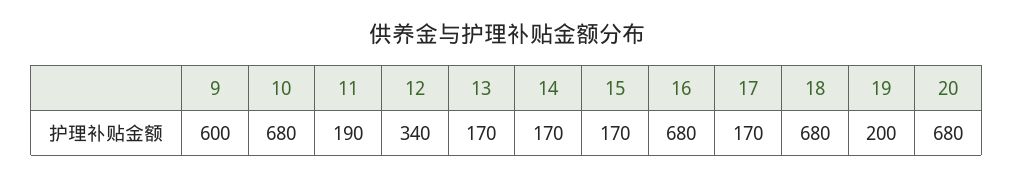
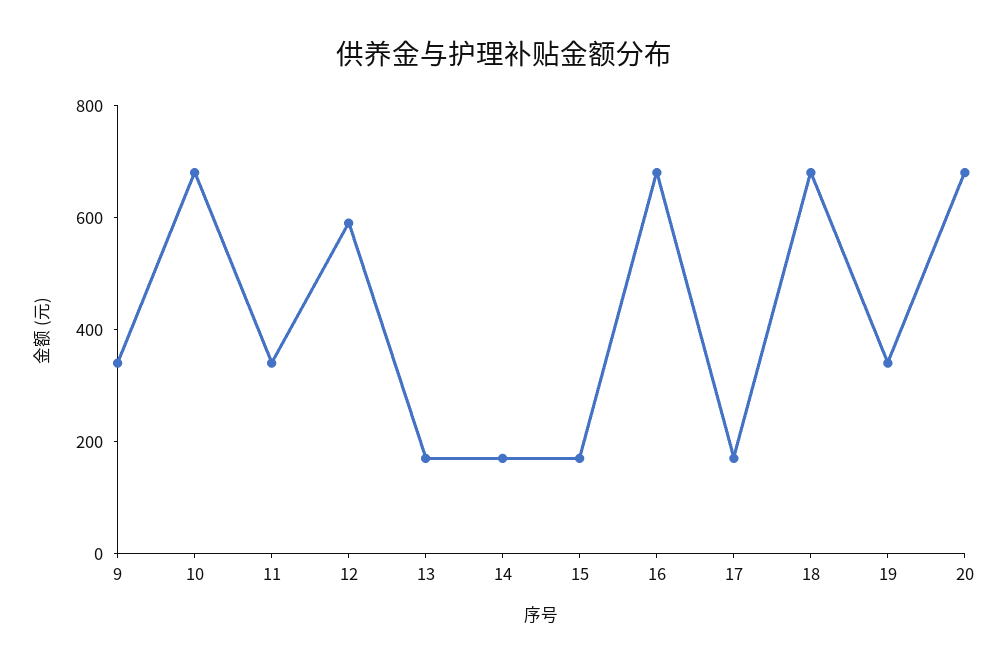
  {
-   "9": 600,
+   "9": 350,
    "10": 680,
-   "11": 190,
+   "11": 350,
-   "12": 340,
+   "12": 600,
    "13": 170,
    "14": 170,
    "15": 170,
    "16": 680,
    "17": 170,
    "18": 680,
-   "19": 200,
+   "19": 350,
    "20": 680
  }

